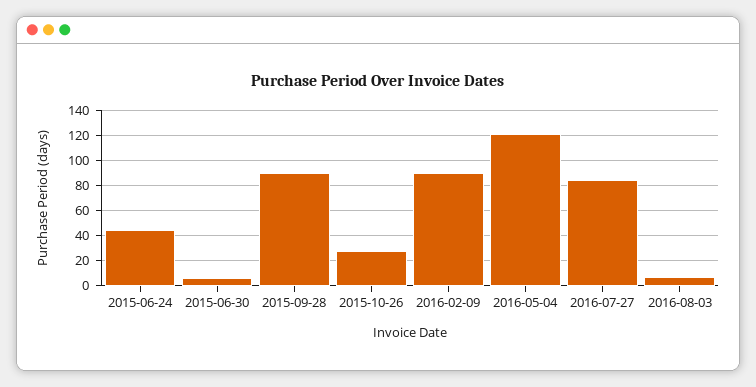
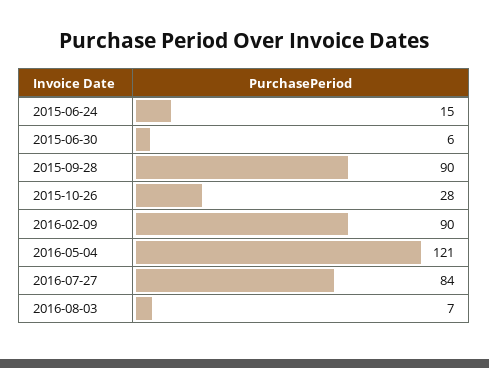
  {
-   "2015-06-24": 45,
+   "2015-06-24": 15,
    "2015-06-30": 6,
    "2015-09-28": 90,
    "2015-10-26": 28,
    "2016-02-09": 90,
    "2016-05-04": 121,
    "2016-07-27": 84,
    "2016-08-03": 7
  }

